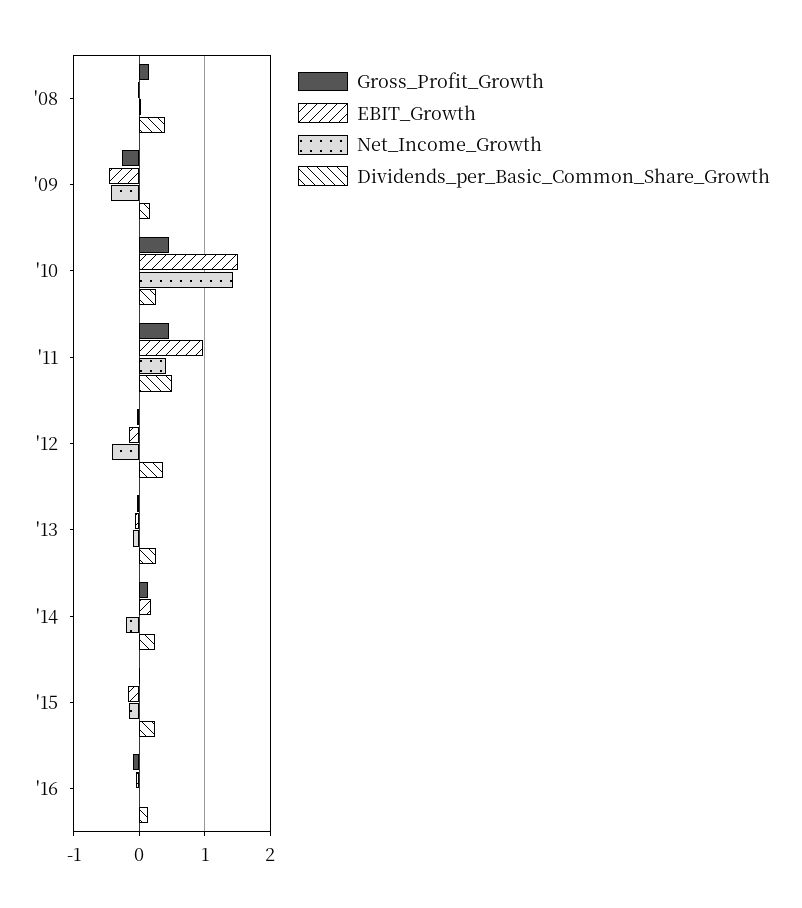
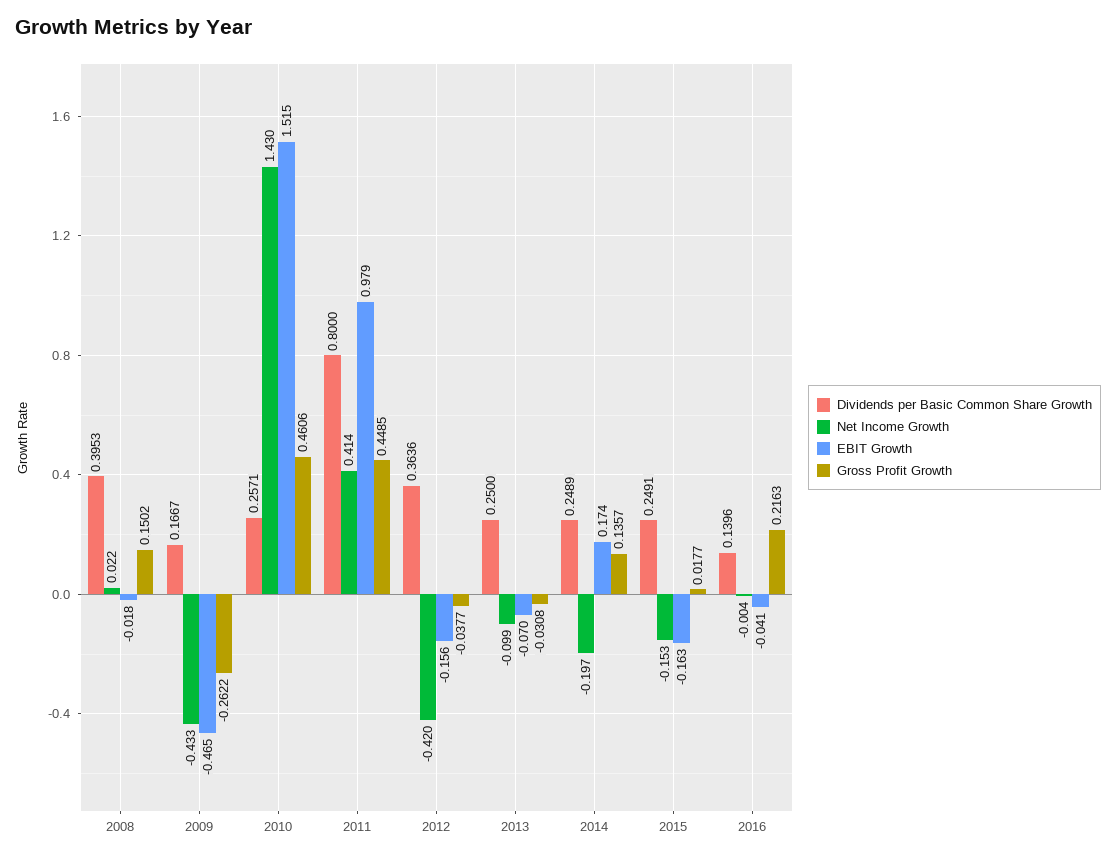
  {
    "Gross_Profit_Growth": {
      "'08": 0.1502,
      "'09": -0.2622,
      "'10": 0.4606,
      "'11": 0.4485,
      "'12": -0.0377,
      "'13": -0.0308,
      "'14": 0.1357,
      "'15": 0.0177,
-     "'16": -0.1
+     "'16": 0.2163
    },
    "EBIT_Growth": {
      "'08": -0.018,
      "'09": -0.465,
      "'10": 1.515,
      "'11": 0.979,
      "'12": -0.156,
      "'13": -0.07,
      "'14": 0.174,
      "'15": -0.163,
      "'16": -0.041
    },
    "Net_Income_Growth": {
      "'08": 0.022,
      "'09": -0.433,
      "'10": 1.43,
      "'11": 0.414,
      "'12": -0.42,
      "'13": -0.099,
      "'14": -0.197,
      "'15": -0.153,
      "'16": -0.004
    },
    "Dividends_per_Basic_Common_Share_Growth": {
      "'08": 0.3953,
      "'09": 0.1667,
      "'10": 0.2571,
-     "'11": 0.5,
+     "'11": 0.8,
      "'12": 0.3636,
      "'13": 0.25,
      "'14": 0.2489,
      "'15": 0.2491,
      "'16": 0.1396
    }
  }

